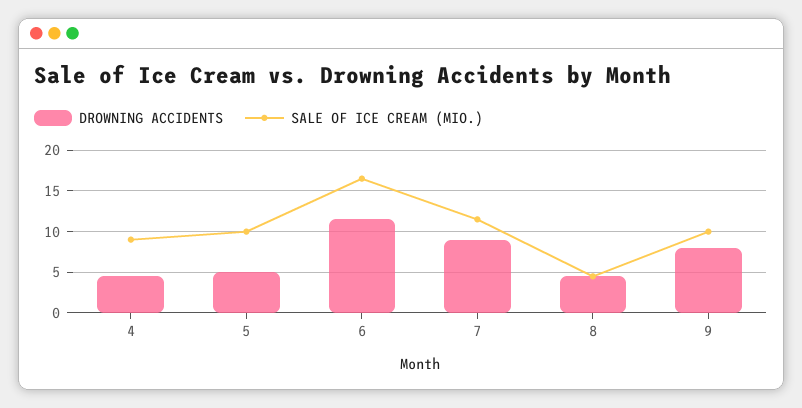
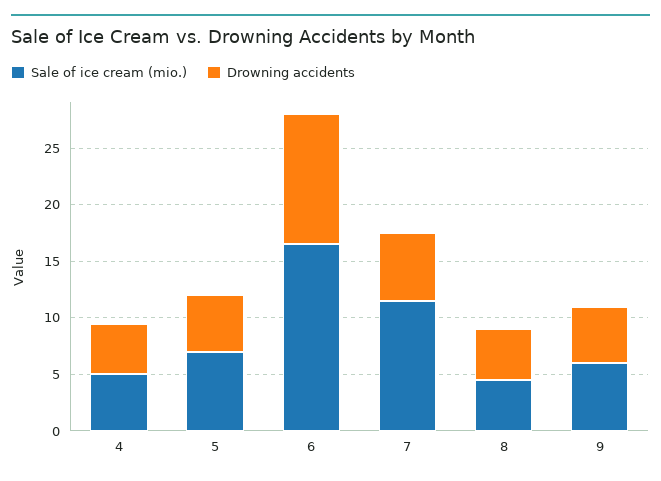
  {
    "DROWNING ACCIDENTS": {
      "4": 5,
      "5": 5,
      "6": 12,
-     "7": 9,
+     "7": 6,
      "8": 5,
-     "9": 8
+     "9": 5
    },
    "SALE OF ICE CREAM (MIO.)": {
-     "4": 9,
+     "4": 5,
-     "5": 10,
+     "5": 7,
      "6": 17,
      "7": 12,
      "8": 5,
-     "9": 10
+     "9": 6
    }
  }

